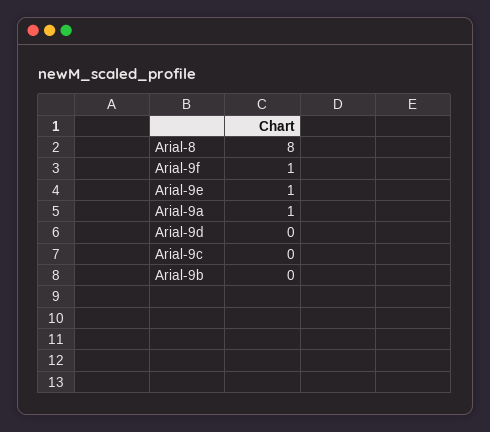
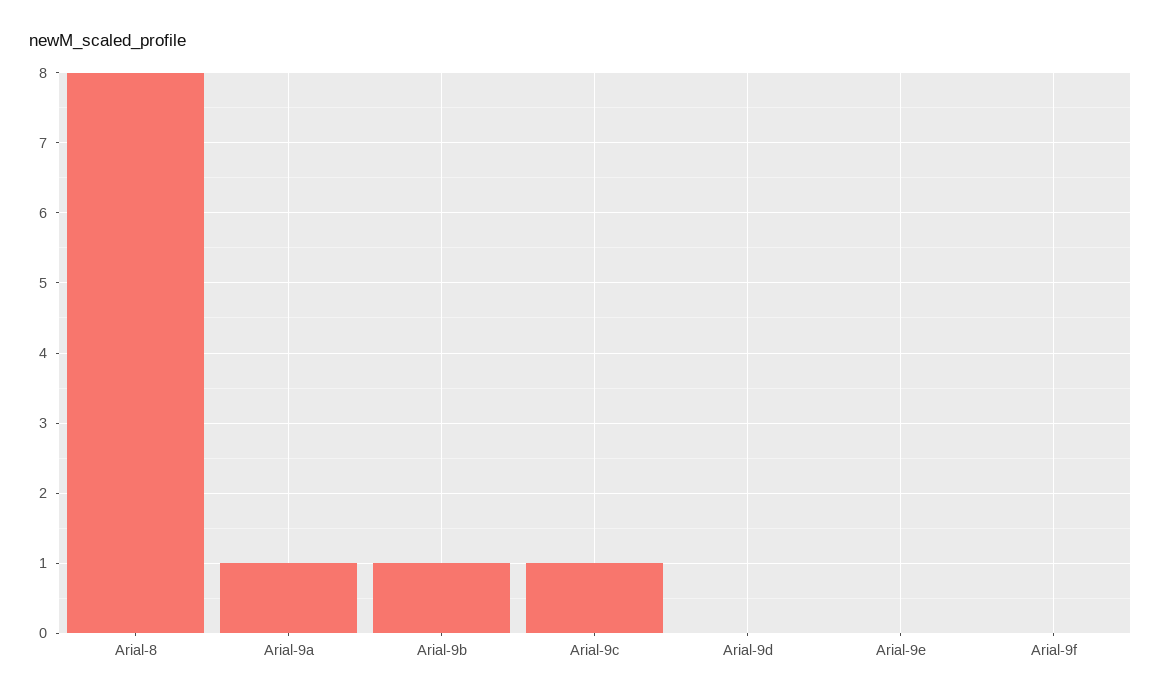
  {
    "Arial-8": 8,
-   "Arial-9f": 1,
+   "Arial-9f": 0,
-   "Arial-9e": 1,
+   "Arial-9e": 0,
    "Arial-9a": 1,
    "Arial-9d": 0,
-   "Arial-9c": 0,
+   "Arial-9c": 1,
-   "Arial-9b": 0
+   "Arial-9b": 1
  }

